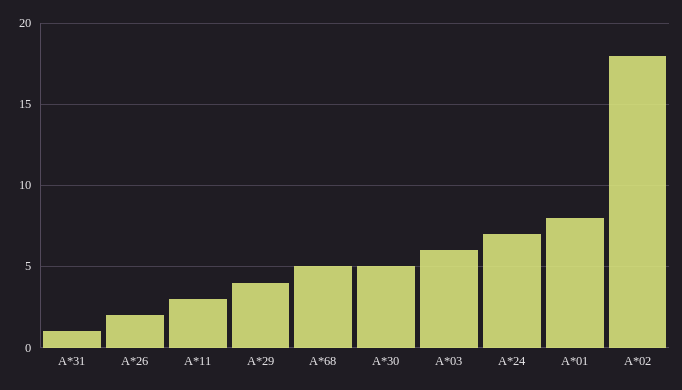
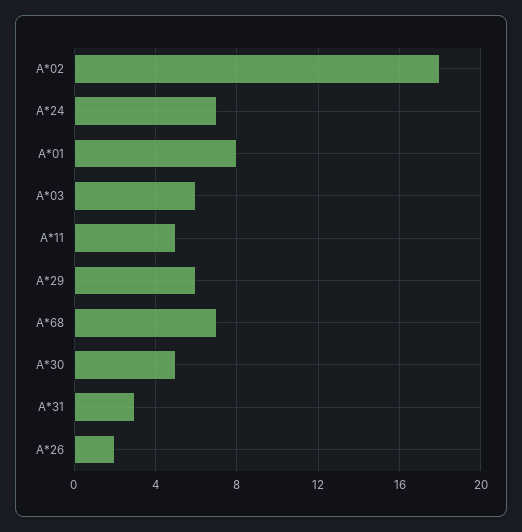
  {
-   "A*31": 1,
+   "A*31": 3,
    "A*26": 2,
-   "A*11": 3,
+   "A*11": 5,
-   "A*29": 4,
+   "A*29": 6,
-   "A*68": 5,
+   "A*68": 7,
    "A*30": 5,
    "A*03": 6,
    "A*24": 7,
    "A*01": 8,
    "A*02": 18
  }

